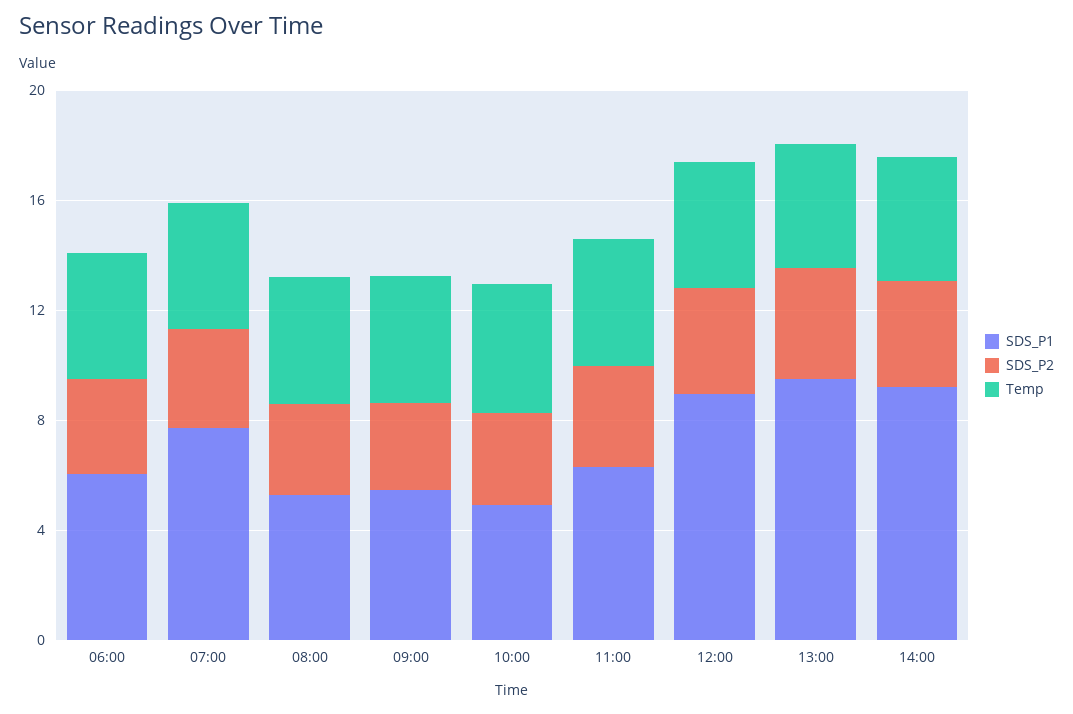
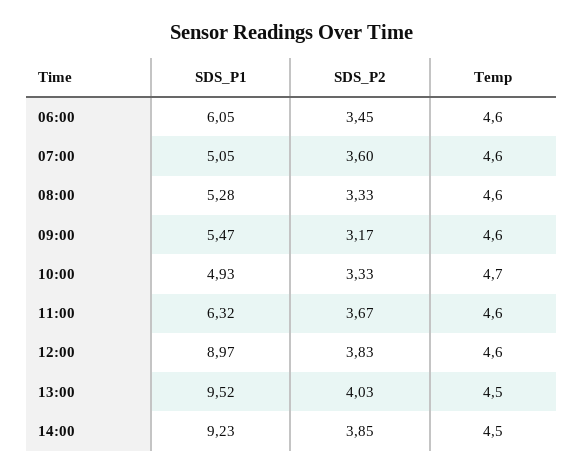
  {
    "SDS_P1": {
      "06:00": 6.05,
-     "07:00": 8,
+     "07:00": 5.05,
      "08:00": 5.28,
      "09:00": 5.47,
      "10:00": 4.93,
      "11:00": 6.32,
      "12:00": 8.97,
      "13:00": 9.52,
      "14:00": 9.23
    },
    "SDS_P2": {
      "06:00": 3.45,
      "07:00": 3.6,
      "08:00": 3.33,
      "09:00": 3.17,
      "10:00": 3.33,
      "11:00": 3.67,
      "12:00": 3.83,
      "13:00": 4.03,
      "14:00": 3.85
    },
    "Temp": {
      "06:00": 4.6,
      "07:00": 4.6,
      "08:00": 4.6,
      "09:00": 4.6,
      "10:00": 4.7,
      "11:00": 4.6,
      "12:00": 4.6,
      "13:00": 4.5,
      "14:00": 4.5
    }
  }

